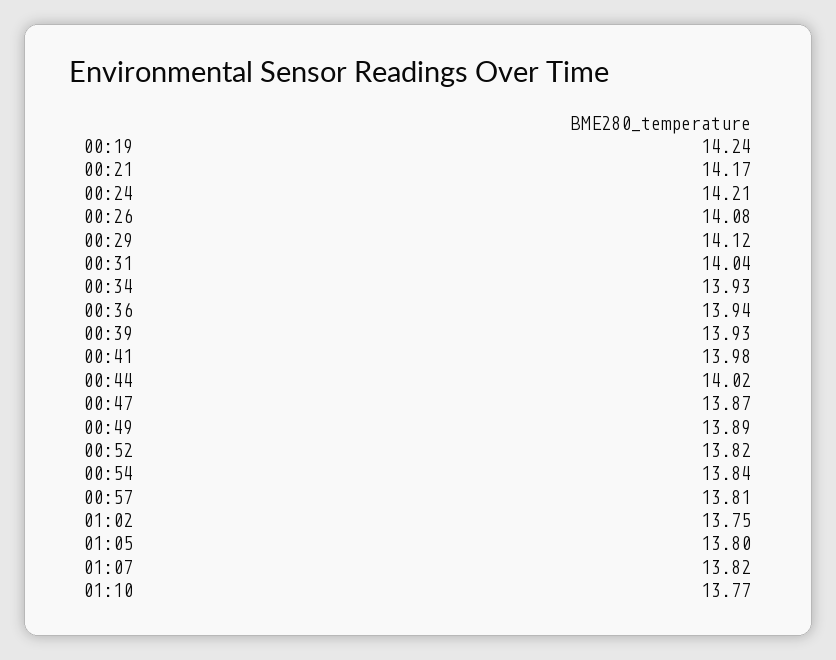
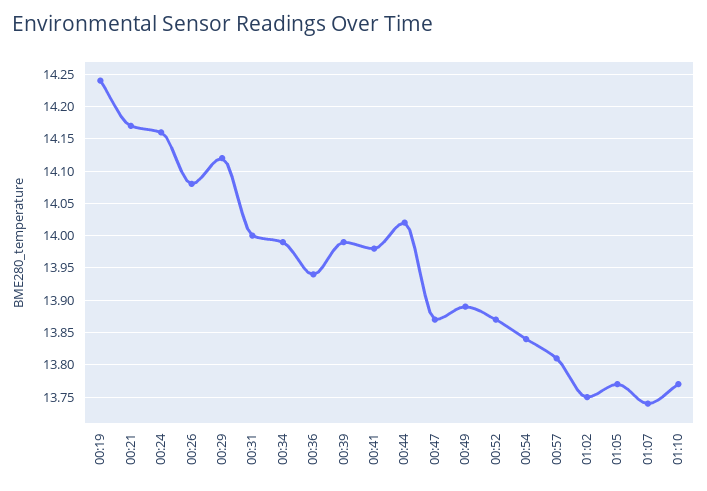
  {
    "00:19": 14.24,
    "00:21": 14.17,
-   "00:24": 14.21,
+   "00:24": 14.16,
    "00:26": 14.08,
    "00:29": 14.12,
-   "00:31": 14.04,
+   "00:31": 14,
-   "00:34": 13.93,
+   "00:34": 13.99,
    "00:36": 13.94,
-   "00:39": 13.93,
+   "00:39": 13.99,
    "00:41": 13.98,
    "00:44": 14.02,
    "00:47": 13.87,
    "00:49": 13.89,
-   "00:52": 13.82,
+   "00:52": 13.87,
    "00:54": 13.84,
    "00:57": 13.81,
    "01:02": 13.75,
-   "01:05": 13.8,
+   "01:05": 13.77,
-   "01:07": 13.82,
+   "01:07": 13.74,
    "01:10": 13.77
  }

